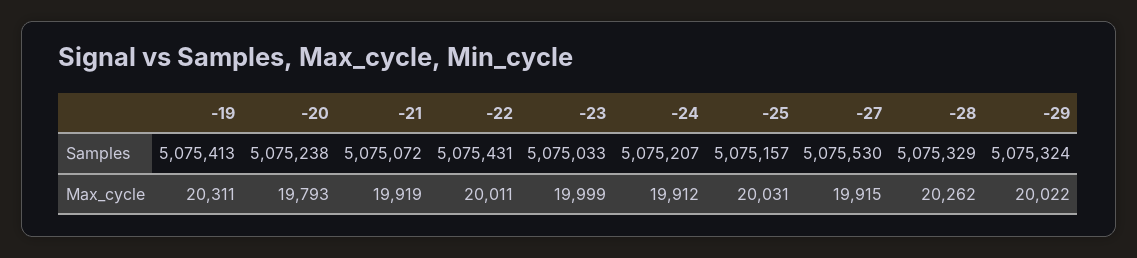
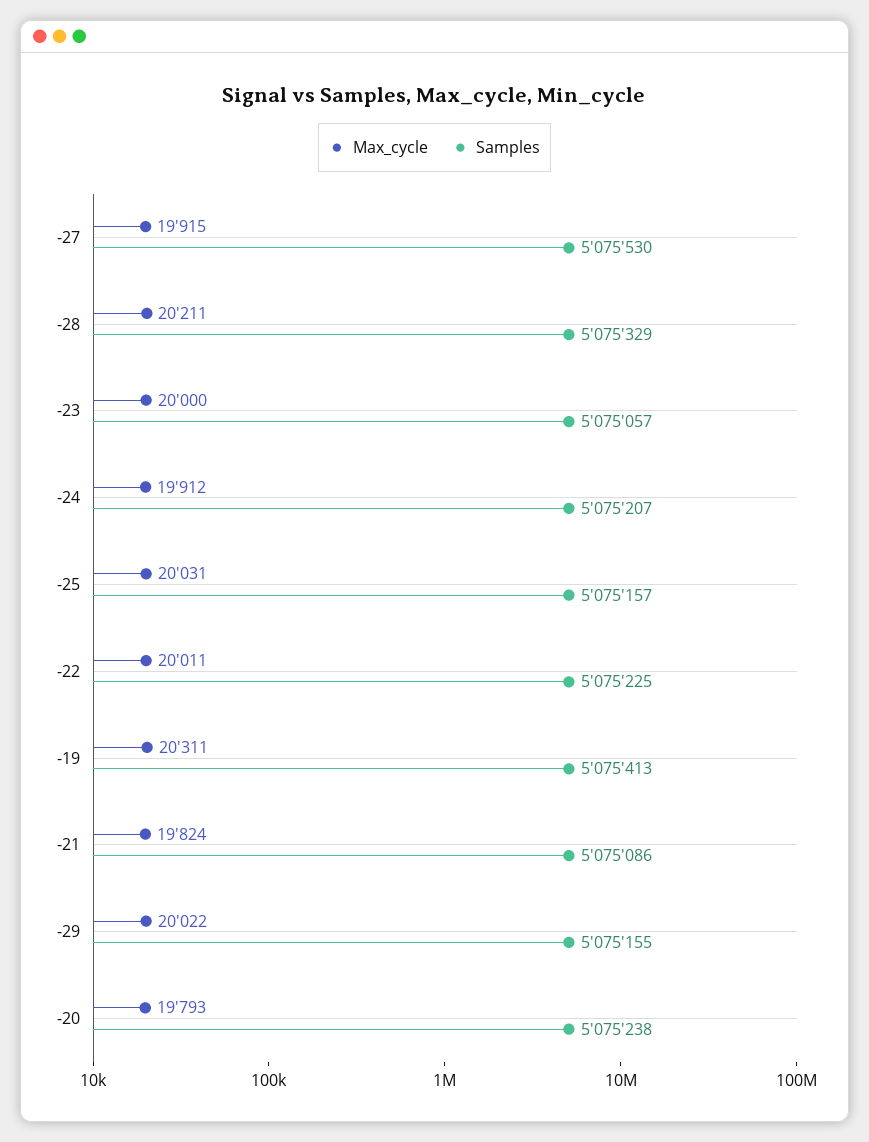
  {
    "Samples": {
      "-19": 5075413,
      "-20": 5075238,
-     "-21": 5075072,
+     "-21": 5075086,
-     "-22": 5075431,
+     "-22": 5075225,
-     "-23": 5075033,
+     "-23": 5075057,
      "-24": 5075207,
      "-25": 5075157,
      "-27": 5075530,
      "-28": 5075329,
-     "-29": 5075324
+     "-29": 5075155
    },
    "Max_cycle": {
      "-19": 20311,
      "-20": 19793,
-     "-21": 19919,
+     "-21": 19824,
      "-22": 20011,
-     "-23": 19999,
+     "-23": 20000,
      "-24": 19912,
      "-25": 20031,
      "-27": 19915,
-     "-28": 20262,
+     "-28": 20211,
      "-29": 20022
    }
  }

